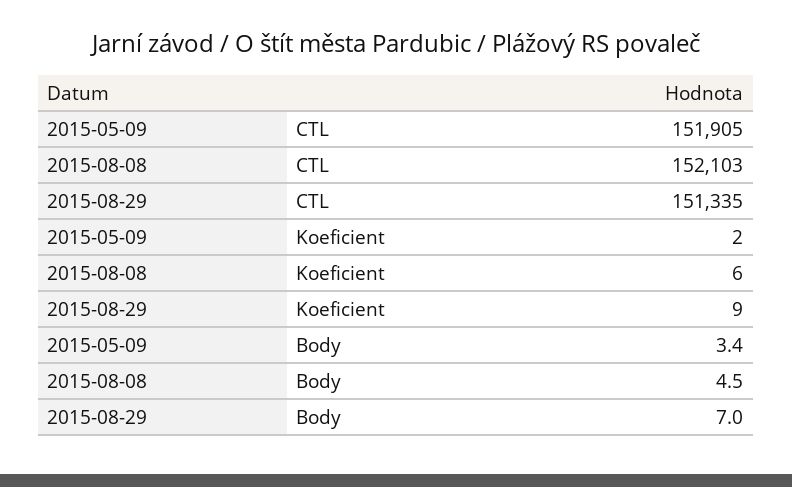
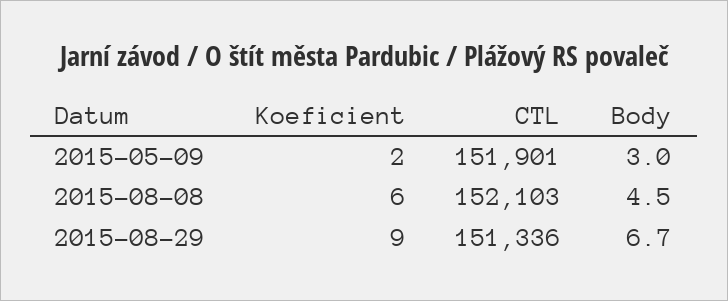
  {
    "2015-05-09": {
-     "CTL": 151905,
+     "CTL": 151901,
      "Koeficient": 2,
-     "Body": 3.4
+     "Body": 3
    },
    "2015-08-08": {
      "CTL": 152103,
      "Koeficient": 6,
      "Body": 4.5
    },
    "2015-08-29": {
-     "CTL": 151335,
+     "CTL": 151336,
      "Koeficient": 9,
-     "Body": 7
+     "Body": 6.7
    }
  }

